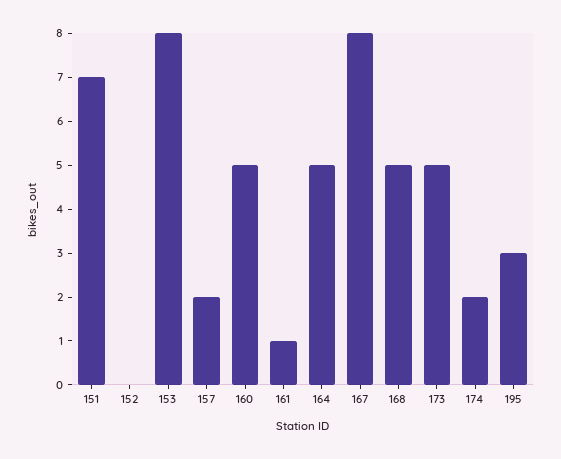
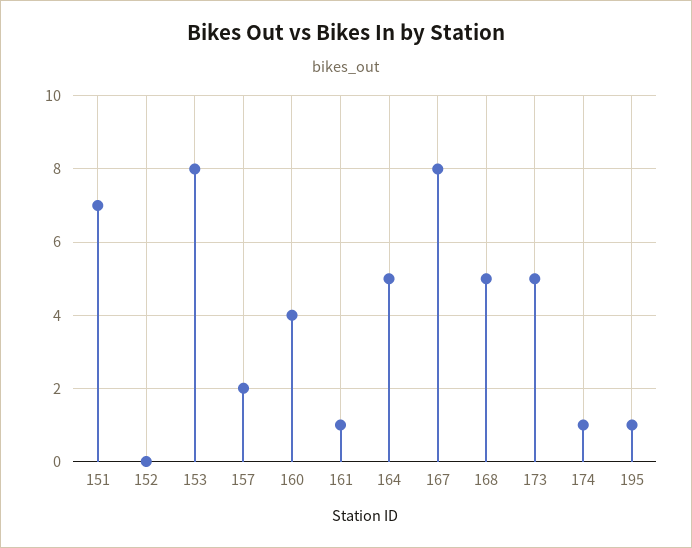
  {
    "151": 7,
    "152": 0,
    "153": 8,
    "157": 2,
-   "160": 5,
+   "160": 4,
    "161": 1,
    "164": 5,
    "167": 8,
    "168": 5,
    "173": 5,
-   "174": 2,
+   "174": 1,
-   "195": 3
+   "195": 1
  }

